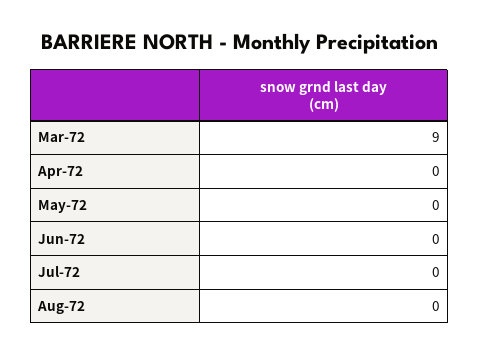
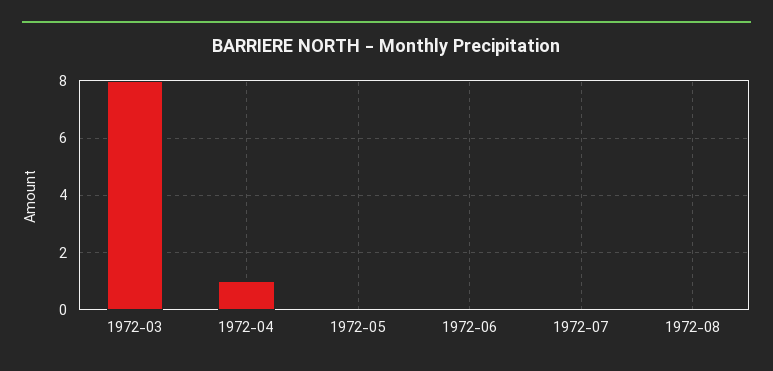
  {
-   "Mar-72": 9,
+   "Mar-72": 8,
-   "Apr-72": 0,
+   "Apr-72": 1,
    "May-72": 0,
    "Jun-72": 0,
    "Jul-72": 0,
    "Aug-72": 0
  }

